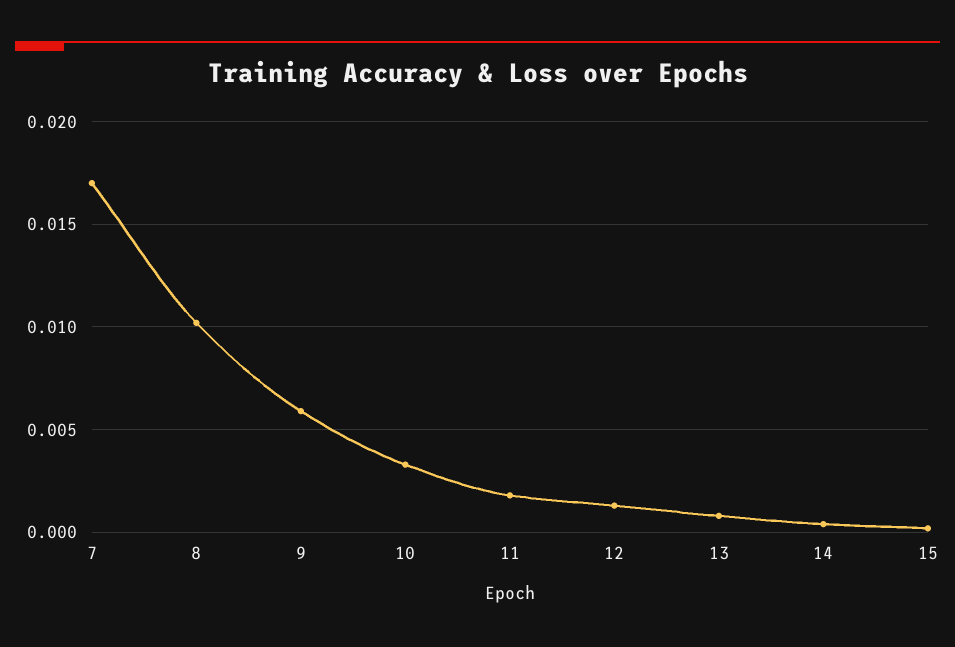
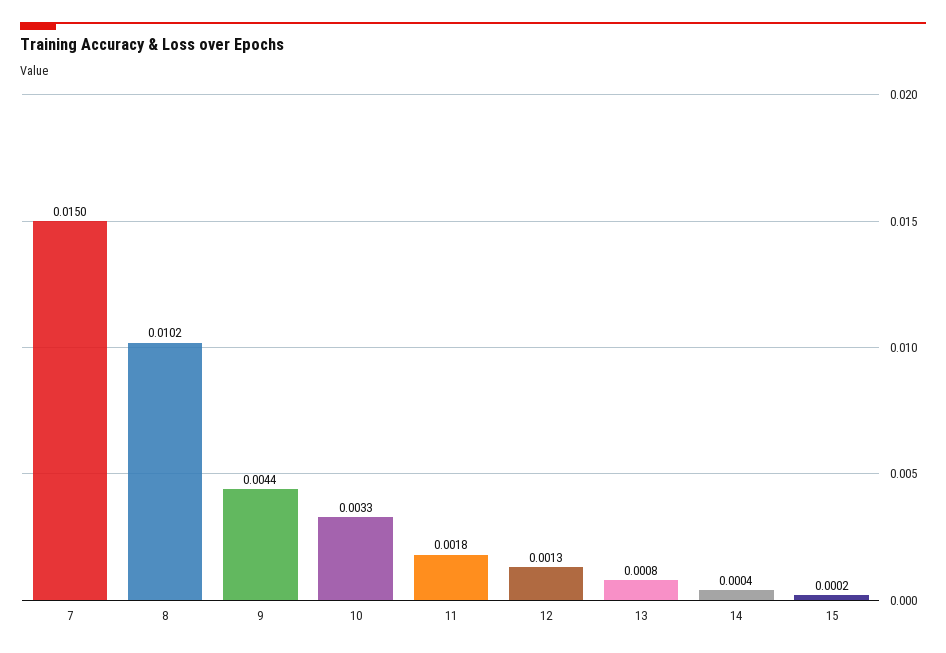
  {
-   "7": 0.017,
+   "7": 0.015,
    "8": 0.0102,
-   "9": 0.006,
+   "9": 0.0044,
    "10": 0.0033,
    "11": 0.0018,
    "12": 0.0013,
    "13": 0.0008,
    "14": 0.0004,
    "15": 0.0002
  }

